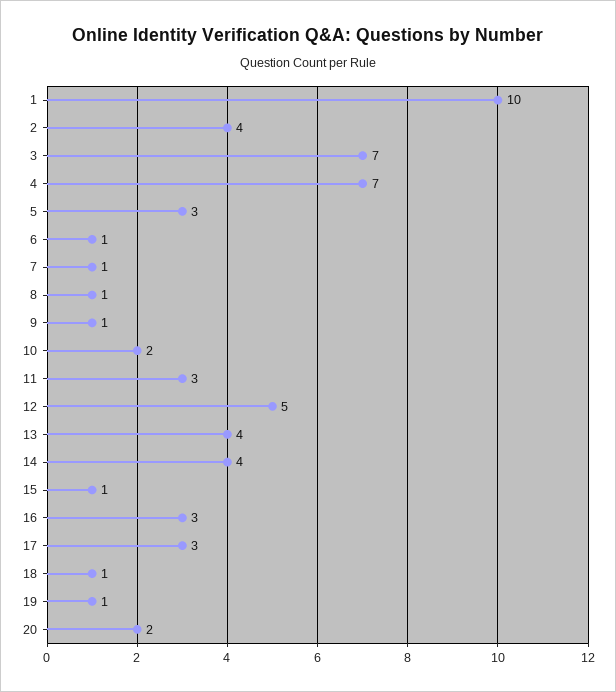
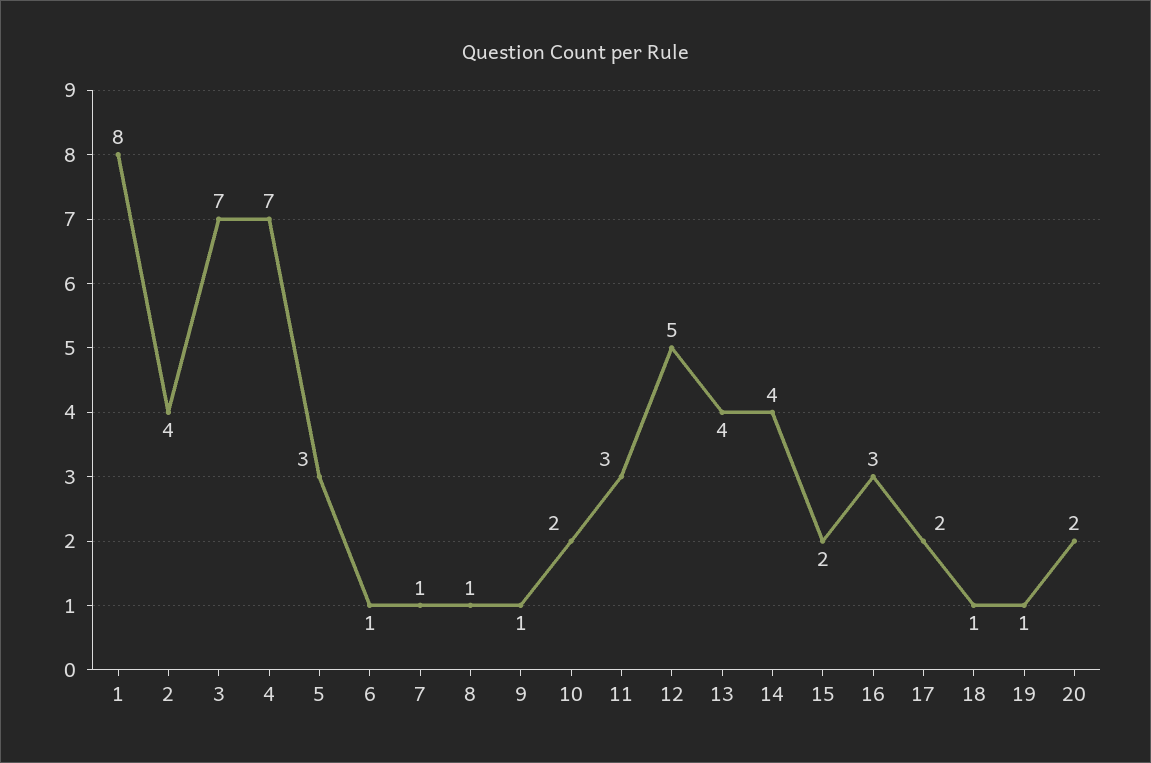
  {
-   "1": 10,
+   "1": 8,
    "2": 4,
    "3": 7,
    "4": 7,
    "5": 3,
    "6": 1,
    "7": 1,
    "8": 1,
    "9": 1,
    "10": 2,
    "11": 3,
    "12": 5,
    "13": 4,
    "14": 4,
-   "15": 1,
+   "15": 2,
    "16": 3,
-   "17": 3,
+   "17": 2,
    "18": 1,
    "19": 1,
    "20": 2
  }

